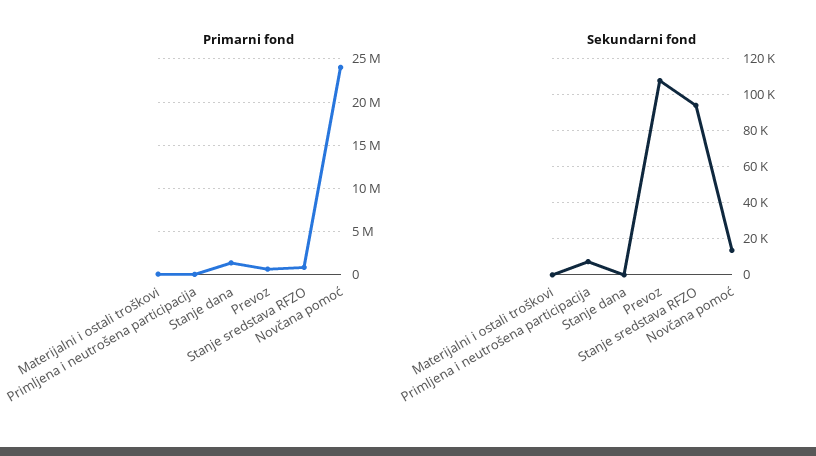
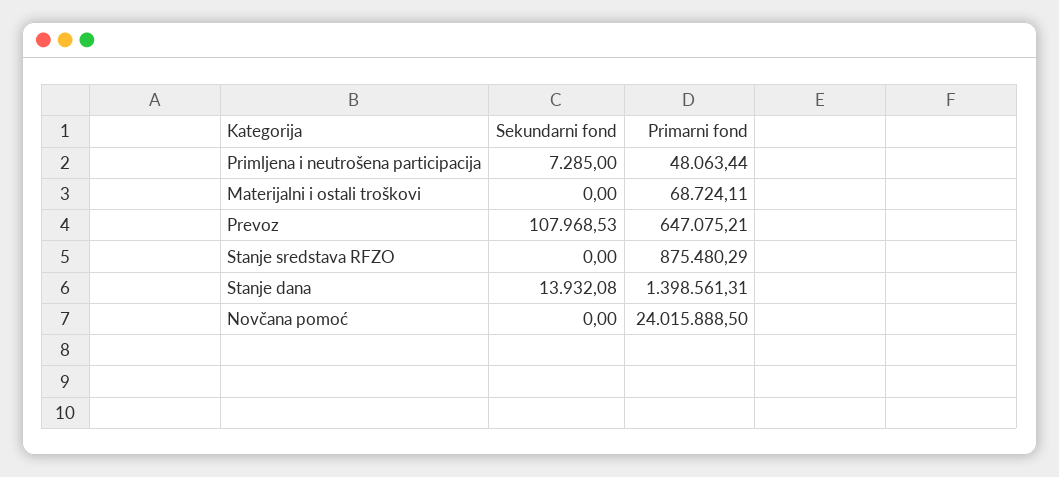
  {
    "Primarni fond": {
      "Materijalni i ostali troškovi": 68724.11,
      "Primljena i neutrošena participacija": 48063.44,
      "Stanje dana": 1398561.31,
      "Prevoz": 647075.21,
      "Stanje sredstava RFZO": 875480.29,
      "Novčana pomoć": 24015888.5
    },
    "Sekundarni fond": {
      "Materijalni i ostali troškovi": 0,
      "Primljena i neutrošena participacija": 7285,
-     "Stanje dana": 0,
+     "Stanje dana": 13932.08,
      "Prevoz": 107968.53,
-     "Stanje sredstava RFZO": 95000,
+     "Stanje sredstava RFZO": 0,
-     "Novčana pomoć": 15000
+     "Novčana pomoć": 0
    }
  }

